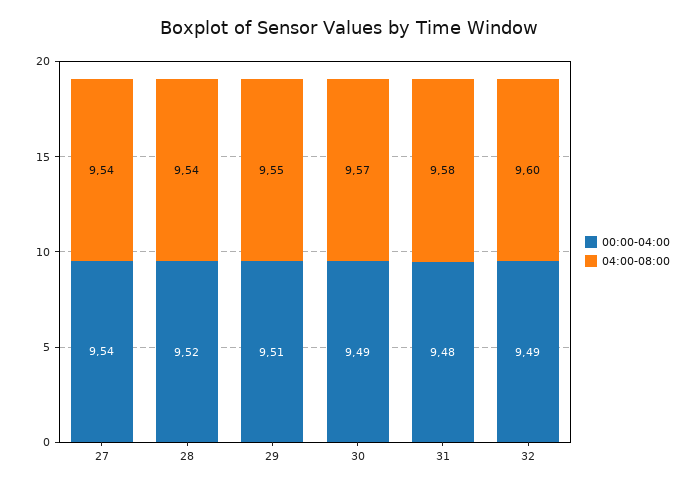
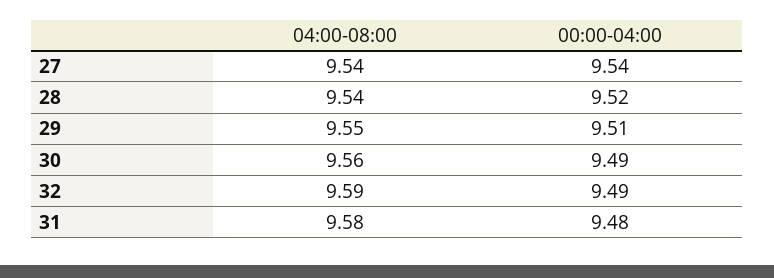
  {
    "00:00-04:00": {
      "27": 9.54,
      "28": 9.52,
      "29": 9.51,
      "30": 9.49,
      "31": 9.48,
      "32": 9.49
    },
    "04:00-08:00": {
      "27": 9.54,
      "28": 9.54,
      "29": 9.55,
-     "30": 9.57,
+     "30": 9.56,
      "31": 9.58,
-     "32": 9.6
+     "32": 9.59
    }
  }

